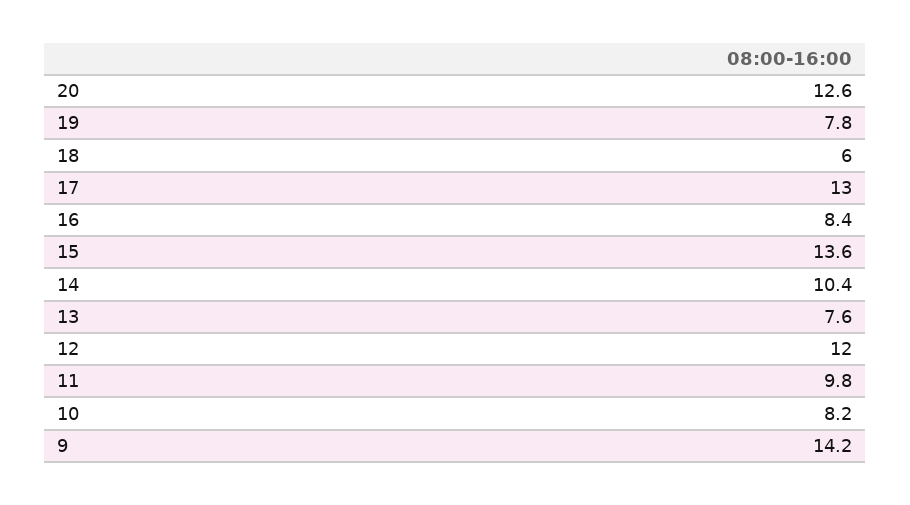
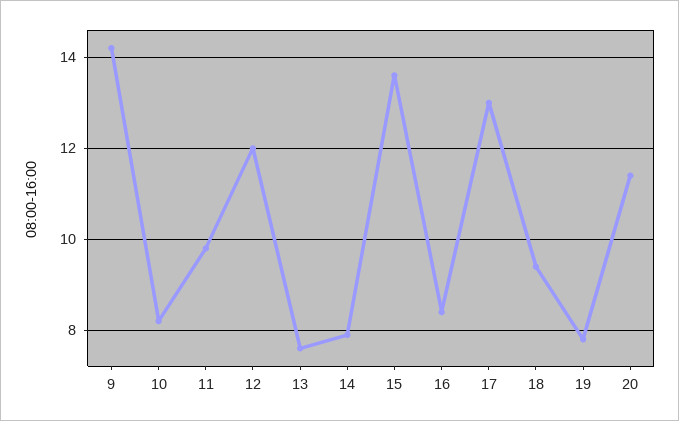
  {
-   "20": 12.6,
+   "20": 11.5,
    "19": 7.8,
-   "18": 6,
+   "18": 9.5,
    "17": 13,
    "16": 8.4,
    "15": 13.6,
-   "14": 10.4,
+   "14": 8,
    "13": 7.6,
    "12": 12,
    "11": 9.8,
    "10": 8.2,
    "9": 14.2
  }

